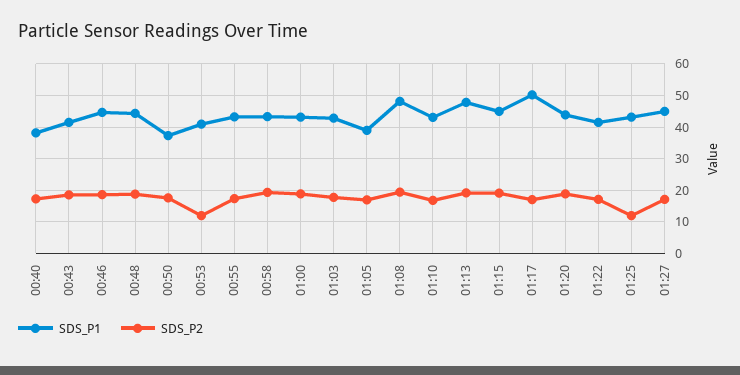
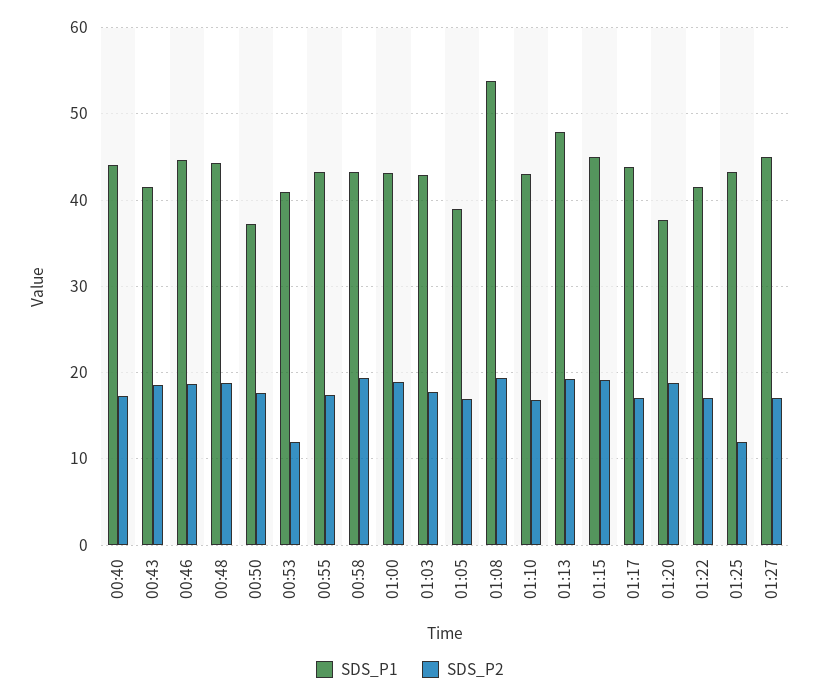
  {
    "SDS_P1": {
-     "00:40": 38,
+     "00:40": 44,
      "00:43": 42,
      "00:46": 45,
      "00:48": 44,
      "00:50": 37,
      "00:53": 41,
      "00:55": 43,
      "00:58": 43,
      "01:00": 43,
      "01:03": 43,
      "01:05": 39,
-     "01:08": 48,
+     "01:08": 54,
      "01:10": 43,
      "01:13": 48,
      "01:15": 45,
-     "01:17": 50,
+     "01:17": 44,
-     "01:20": 44,
+     "01:20": 38,
      "01:22": 42,
      "01:25": 43,
      "01:27": 45
    },
    "SDS_P2": {
      "00:40": 17,
      "00:43": 19,
      "00:46": 19,
      "00:48": 19,
      "00:50": 18,
      "00:53": 12,
      "00:55": 17,
      "00:58": 19,
      "01:00": 19,
      "01:03": 18,
      "01:05": 17,
      "01:08": 19,
      "01:10": 17,
      "01:13": 19,
      "01:15": 19,
      "01:17": 17,
      "01:20": 19,
      "01:22": 17,
      "01:25": 12,
      "01:27": 17
    }
  }

